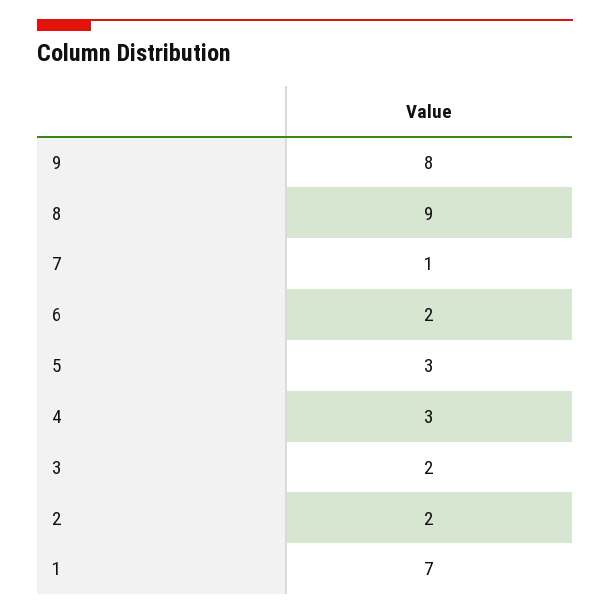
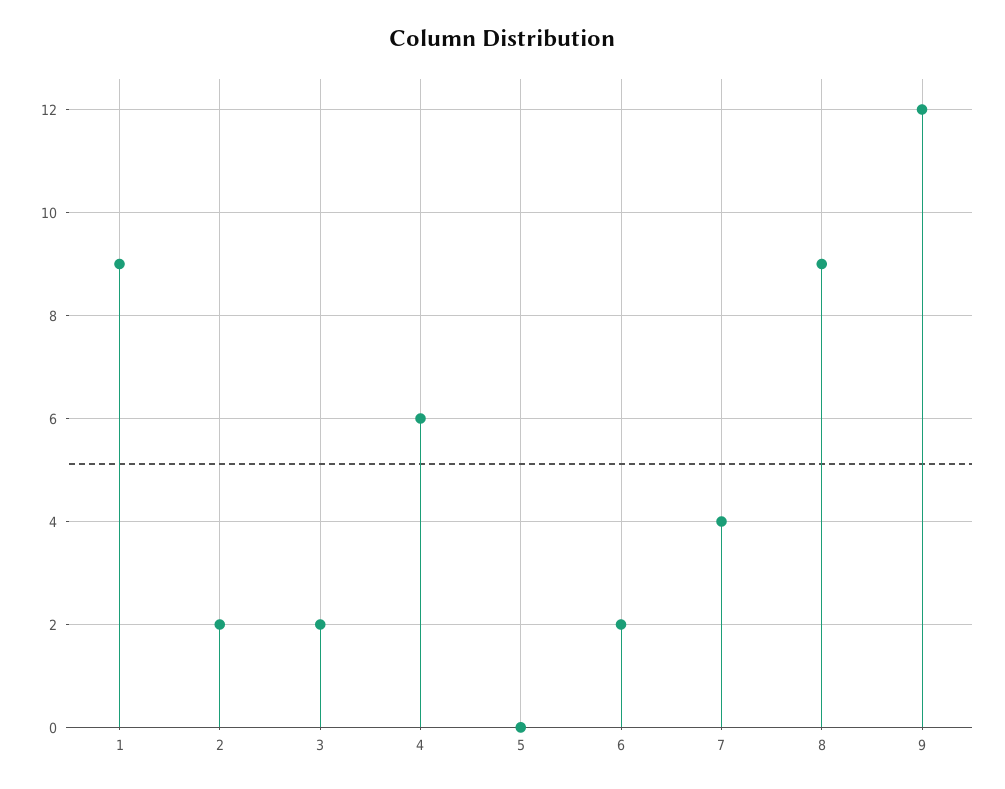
  {
-   "9": 8,
+   "9": 12,
    "8": 9,
-   "7": 1,
+   "7": 4,
    "6": 2,
-   "5": 3,
+   "5": 0,
-   "4": 3,
+   "4": 6,
    "3": 2,
    "2": 2,
-   "1": 7
+   "1": 9
  }

